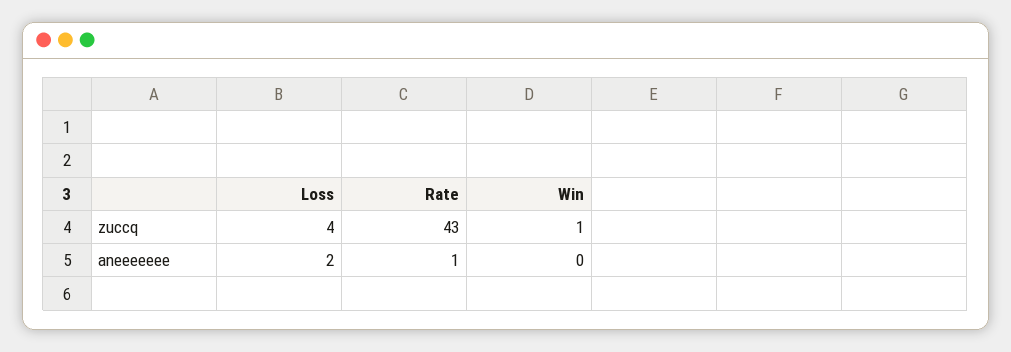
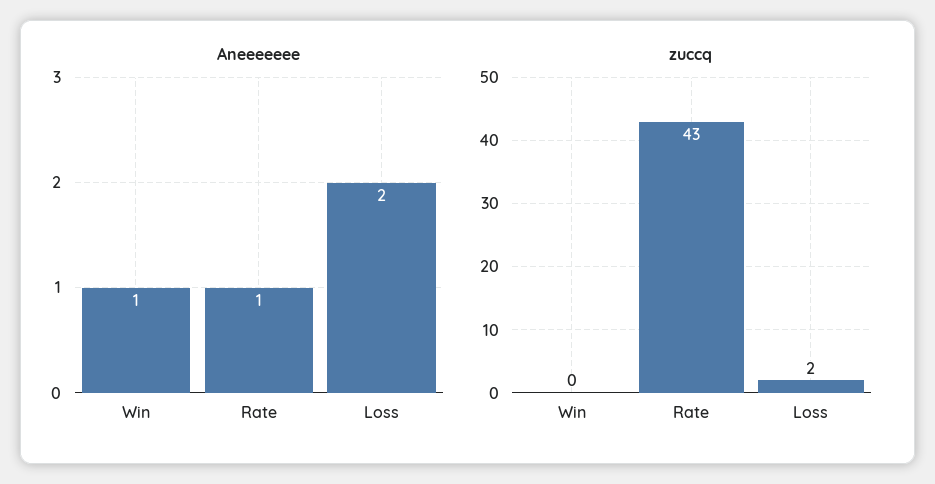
  {
    "zuccq": {
-     "Loss": 4,
+     "Loss": 2,
      "Rate": 43,
-     "Win": 1
+     "Win": 0
    },
    "aneeeeeee": {
      "Loss": 2,
      "Rate": 1,
-     "Win": 0
+     "Win": 1
    }
  }

